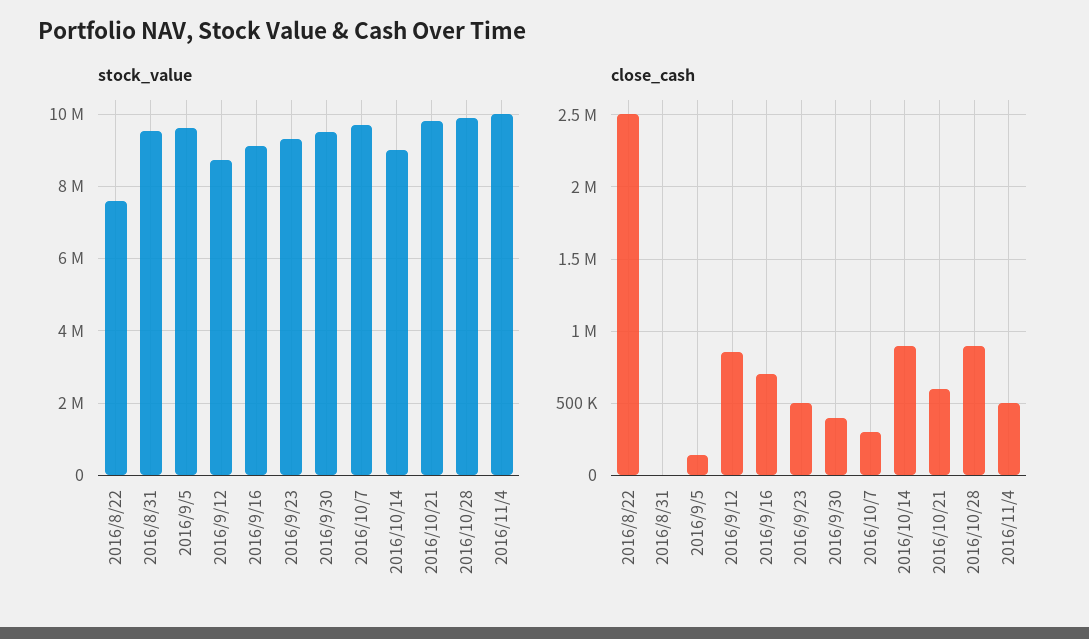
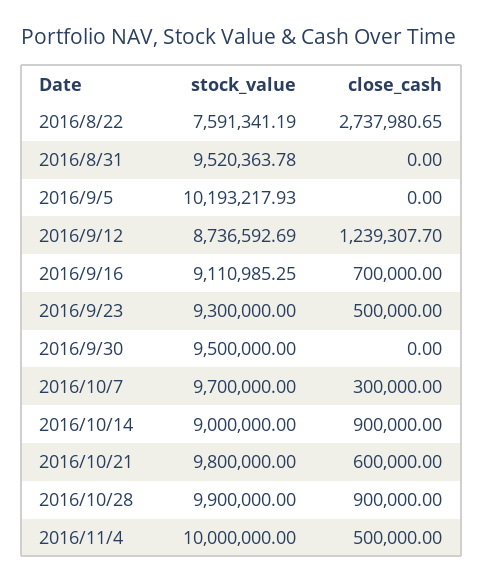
  {
    "stock_value": {
      "2016/8/22": 7591341.19,
      "2016/8/31": 9520363.78,
-     "2016/9/5": 9600000,
+     "2016/9/5": 10193217.93,
      "2016/9/12": 8736592.69,
      "2016/9/16": 9110985.25,
      "2016/9/23": 9300000,
      "2016/9/30": 9500000,
      "2016/10/7": 9700000,
      "2016/10/14": 9000000,
      "2016/10/21": 9800000,
      "2016/10/28": 9900000,
      "2016/11/4": 10000000
    },
    "close_cash": {
-     "2016/8/22": 2500000,
+     "2016/8/22": 2737980.65,
      "2016/8/31": 0,
-     "2016/9/5": 150000,
+     "2016/9/5": 0,
-     "2016/9/12": 850000,
+     "2016/9/12": 1239307.7,
      "2016/9/16": 700000,
      "2016/9/23": 500000,
-     "2016/9/30": 400000,
+     "2016/9/30": 0,
      "2016/10/7": 300000,
      "2016/10/14": 900000,
      "2016/10/21": 600000,
      "2016/10/28": 900000,
      "2016/11/4": 500000
    }
  }

